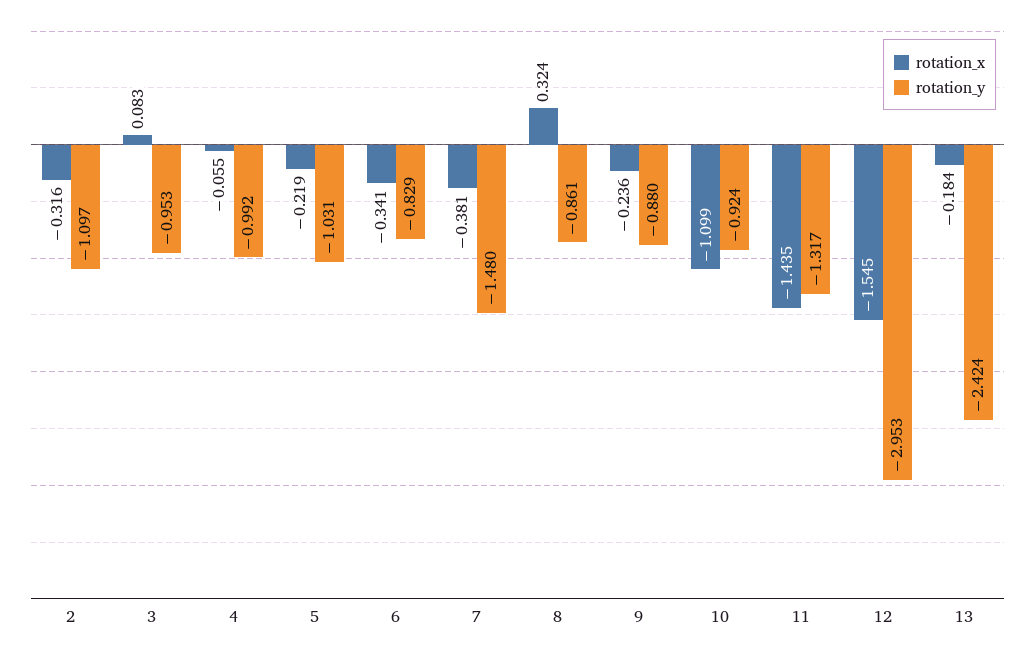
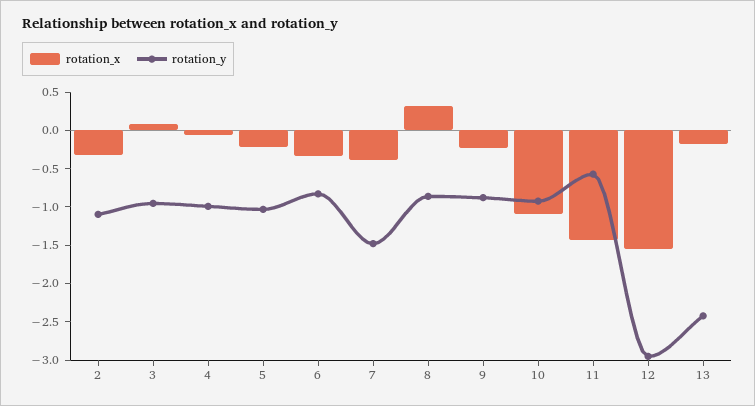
  {
    "rotation_x": {
      "2": -0.316,
      "3": 0.083,
      "4": -0.055,
      "5": -0.219,
      "6": -0.341,
      "7": -0.381,
      "8": 0.324,
      "9": -0.236,
      "10": -1.099,
      "11": -1.435,
      "12": -1.545,
      "13": -0.184
    },
    "rotation_y": {
      "2": -1.097,
      "3": -0.953,
      "4": -0.992,
      "5": -1.031,
      "6": -0.829,
      "7": -1.48,
      "8": -0.861,
      "9": -0.88,
      "10": -0.924,
-     "11": -1.317,
+     "11": -0.5,
      "12": -2.953,
      "13": -2.424
    }
  }

